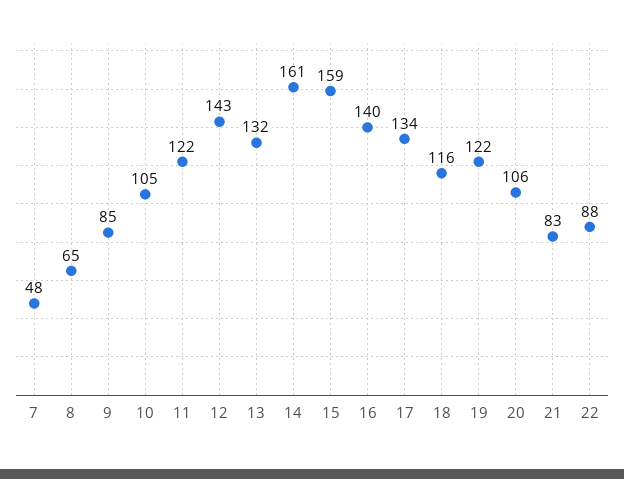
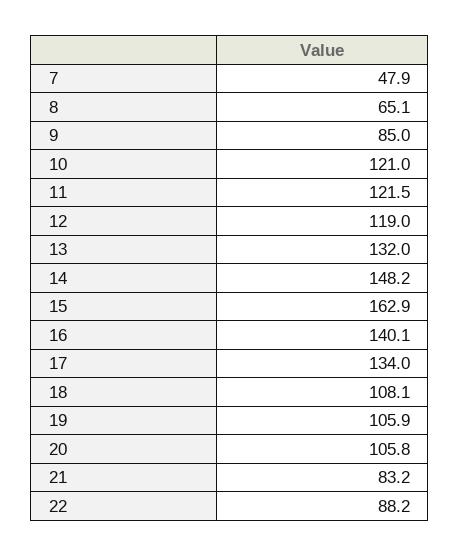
  {
    "7": 47.9,
    "8": 65.1,
    "9": 85,
-   "10": 105,
+   "10": 121,
    "11": 121.5,
-   "12": 143,
+   "12": 119,
    "13": 132,
-   "14": 161,
+   "14": 148.2,
-   "15": 159,
+   "15": 162.9,
    "16": 140.1,
    "17": 134,
-   "18": 116,
+   "18": 108.1,
-   "19": 122,
+   "19": 105.9,
    "20": 105.8,
    "21": 83.2,
    "22": 88.2
  }

